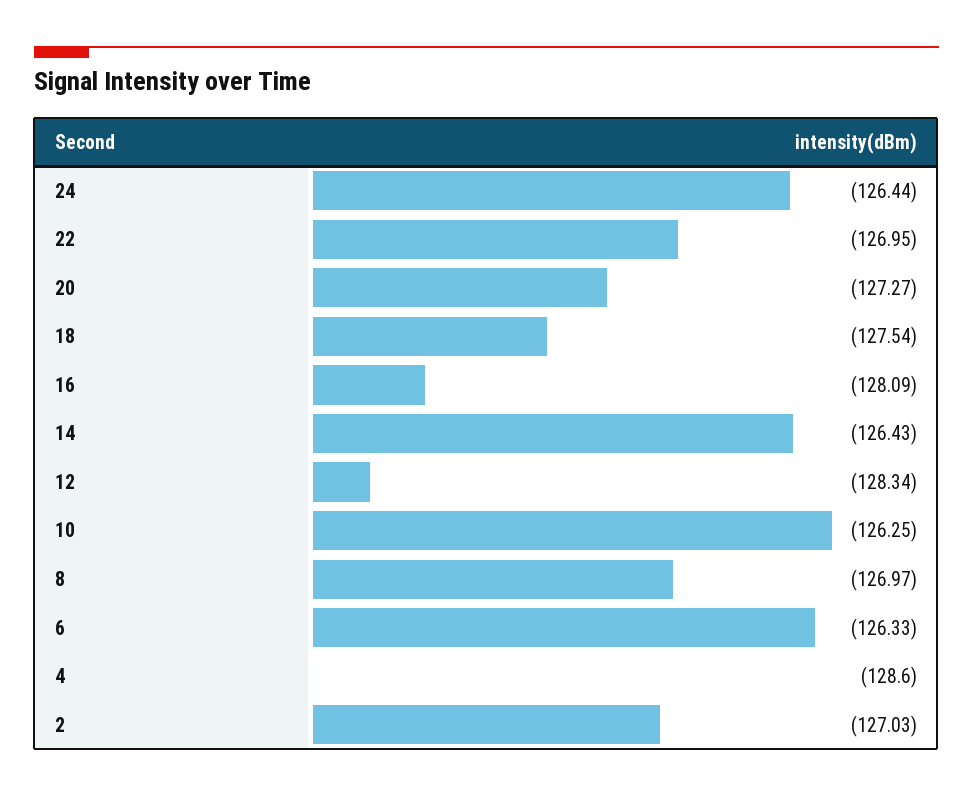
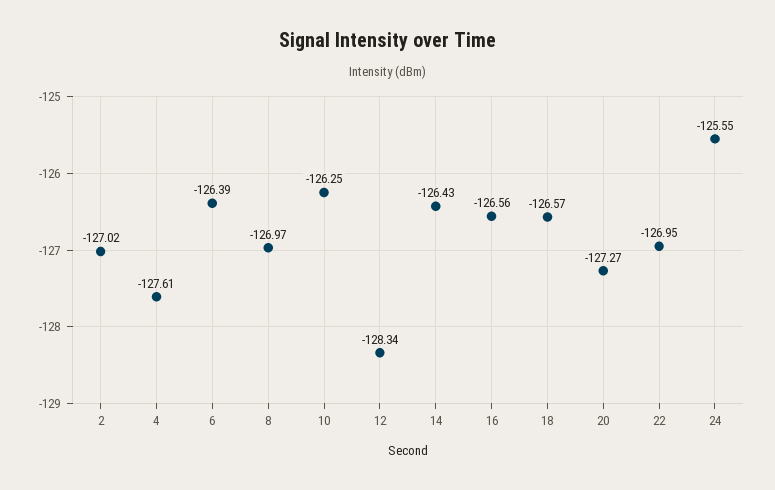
  {
-   "24": -126.44,
+   "24": -125.55,
    "22": -126.95,
    "20": -127.27,
-   "18": -127.54,
+   "18": -126.57,
-   "16": -128.09,
+   "16": -126.56,
    "14": -126.43,
    "12": -128.34,
    "10": -126.25,
    "8": -126.97,
-   "6": -126.33,
+   "6": -126.39,
-   "4": -128.6,
+   "4": -127.61,
-   "2": -127.03
+   "2": -127.02
  }

